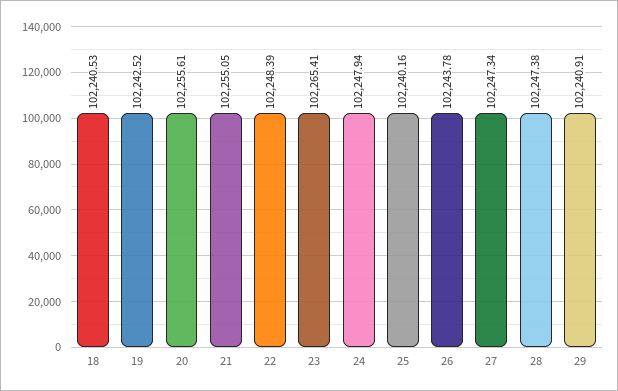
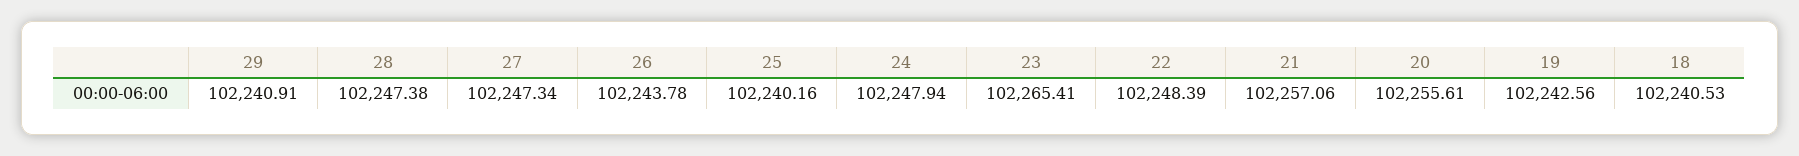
  {
    "18": 102240.53,
-   "19": 102242.52,
+   "19": 102242.56,
    "20": 102255.61,
-   "21": 102255.05,
+   "21": 102257.06,
    "22": 102248.39,
    "23": 102265.41,
    "24": 102247.94,
    "25": 102240.16,
    "26": 102243.78,
    "27": 102247.34,
    "28": 102247.38,
    "29": 102240.91
  }

